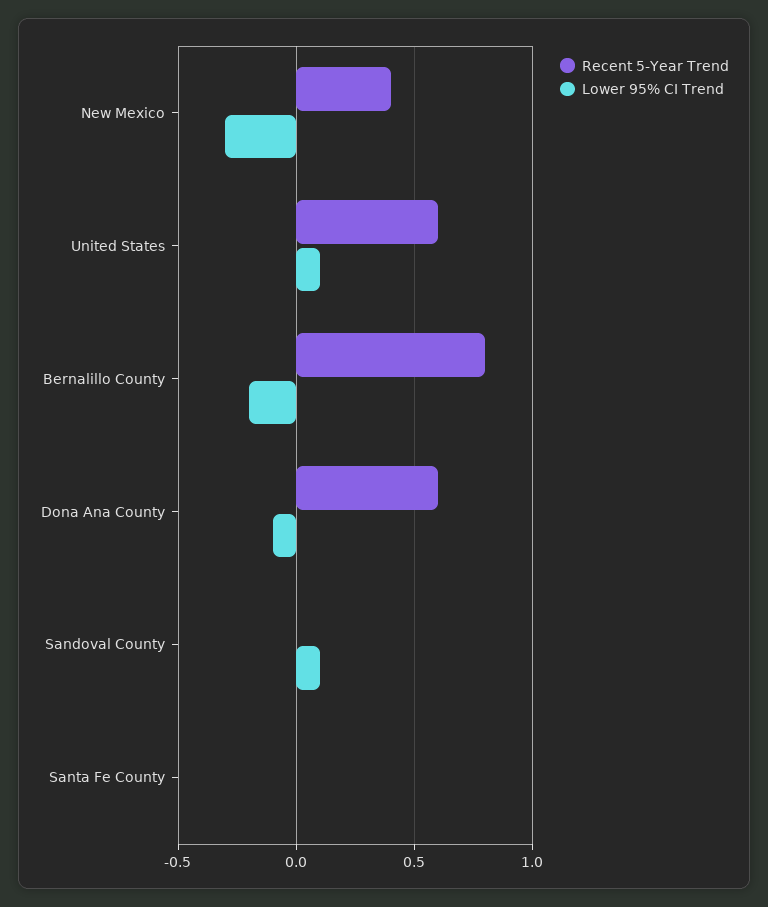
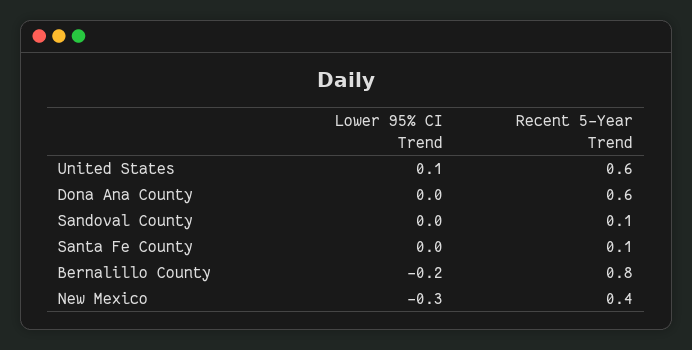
  {
    "Recent 5-Year Trend": {
      "New Mexico": 0.4,
      "United States": 0.6,
      "Bernalillo County": 0.8,
      "Dona Ana County": 0.6,
-     "Sandoval County": 0,
+     "Sandoval County": 0.1,
-     "Santa Fe County": 0
+     "Santa Fe County": 0.1
    },
    "Lower 95% CI Trend": {
      "New Mexico": -0.3,
      "United States": 0.1,
      "Bernalillo County": -0.2,
-     "Dona Ana County": -0.1,
+     "Dona Ana County": 0,
-     "Sandoval County": 0.1,
+     "Sandoval County": 0,
      "Santa Fe County": 0
    }
  }

